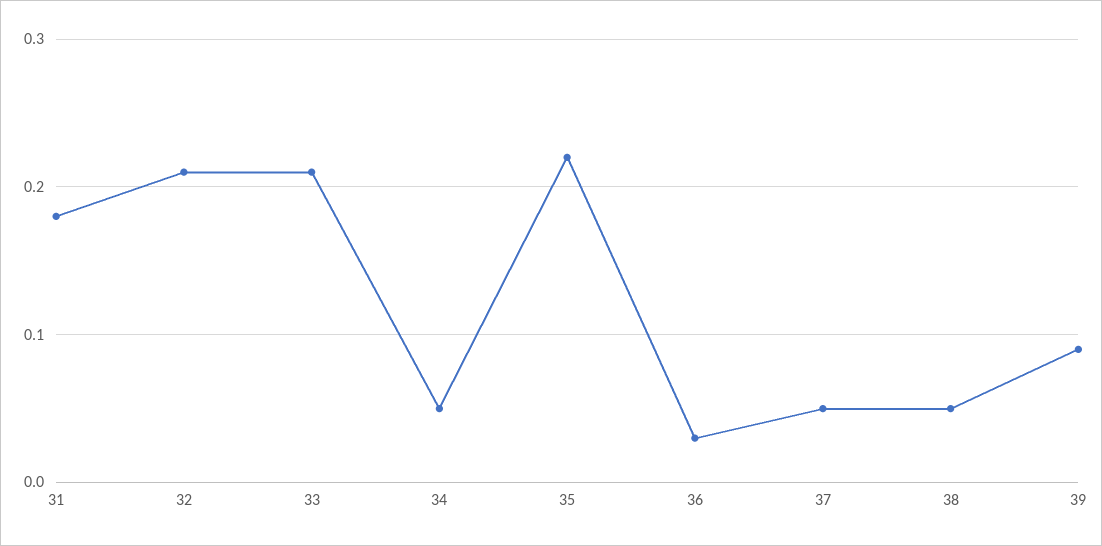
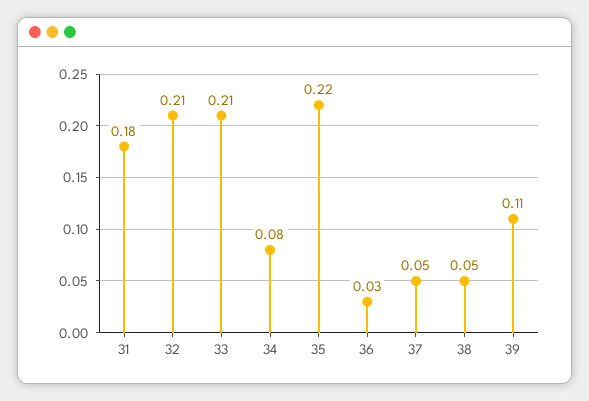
  {
    "31": 0.18,
    "32": 0.21,
    "33": 0.21,
-   "34": 0.05,
+   "34": 0.08,
    "35": 0.22,
    "36": 0.03,
    "37": 0.05,
    "38": 0.05,
-   "39": 0.09
+   "39": 0.11
  }

